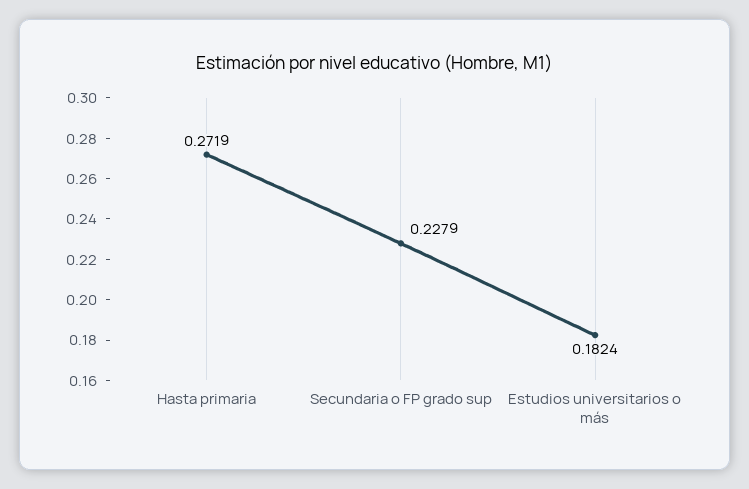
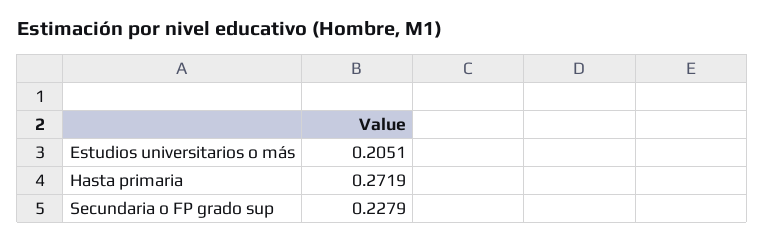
  {
    "Hasta primaria": 0.2719,
    "Secundaria o FP grado sup": 0.2279,
-   "Estudios universitarios o más": 0.1824
+   "Estudios universitarios o más": 0.2051
  }

